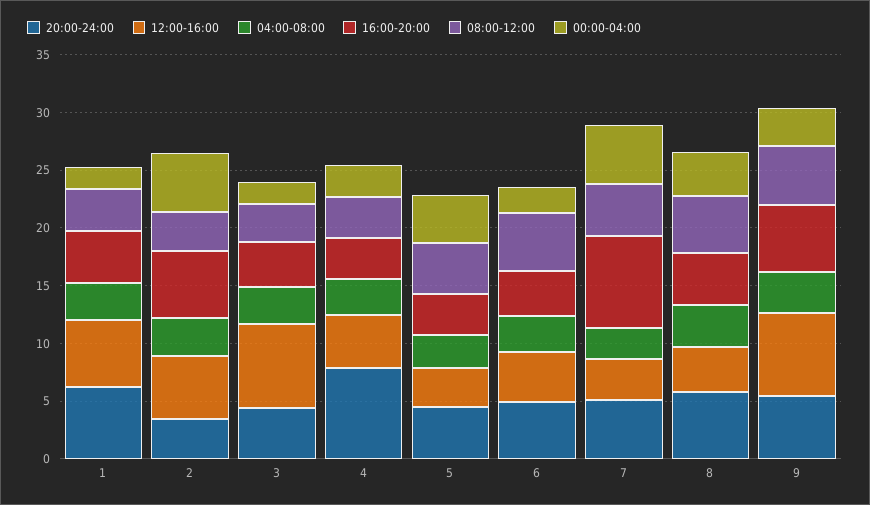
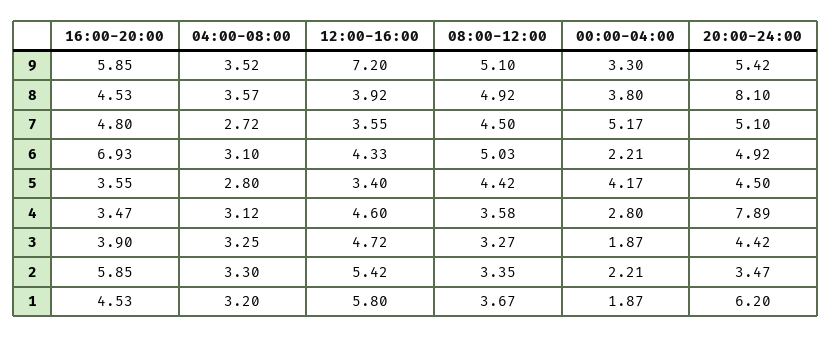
  {
    "20:00-24:00": {
      "1": 6.2,
      "2": 3.47,
      "3": 4.42,
      "4": 7.89,
      "5": 4.5,
      "6": 4.92,
      "7": 5.1,
-     "8": 6,
+     "8": 8.1,
      "9": 5.42
    },
    "12:00-16:00": {
      "1": 5.8,
      "2": 5.42,
-     "3": 7,
+     "3": 4.72,
      "4": 4.6,
      "5": 3.4,
      "6": 4.33,
      "7": 3.55,
      "8": 3.92,
      "9": 7.2
    },
    "04:00-08:00": {
      "1": 3.2,
      "2": 3.3,
      "3": 3.25,
      "4": 3.12,
      "5": 2.8,
      "6": 3.1,
      "7": 2.72,
      "8": 3.57,
      "9": 3.52
    },
    "16:00-20:00": {
      "1": 4.53,
      "2": 5.85,
      "3": 3.9,
      "4": 3.47,
      "5": 3.55,
-     "6": 4,
+     "6": 6.93,
-     "7": 8,
+     "7": 4.8,
      "8": 4.53,
      "9": 5.85
    },
    "08:00-12:00": {
      "1": 3.67,
      "2": 3.35,
      "3": 3.27,
      "4": 3.58,
      "5": 4.42,
      "6": 5.03,
      "7": 4.5,
      "8": 4.92,
      "9": 5.1
    },
    "00:00-04:00": {
      "1": 1.87,
-     "2": 5,
+     "2": 2.21,
      "3": 1.87,
      "4": 2.8,
      "5": 4.17,
      "6": 2.21,
      "7": 5.17,
      "8": 3.8,
      "9": 3.3
    }
  }

